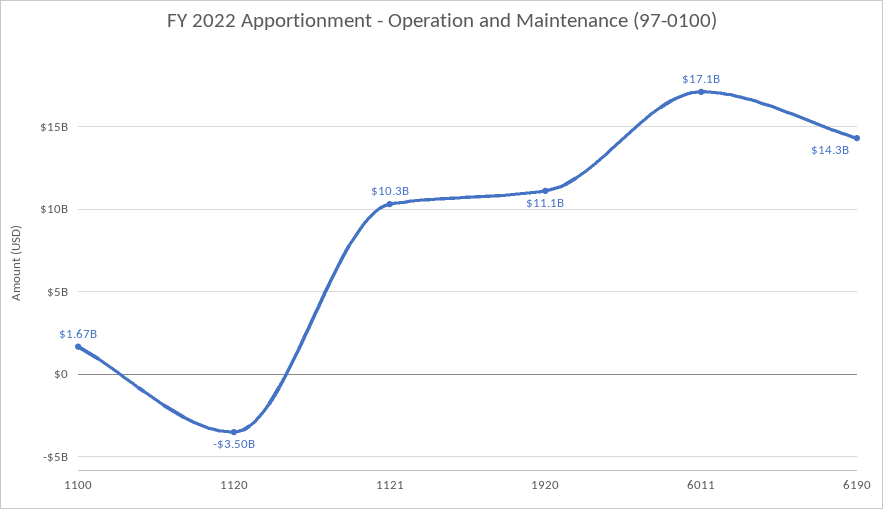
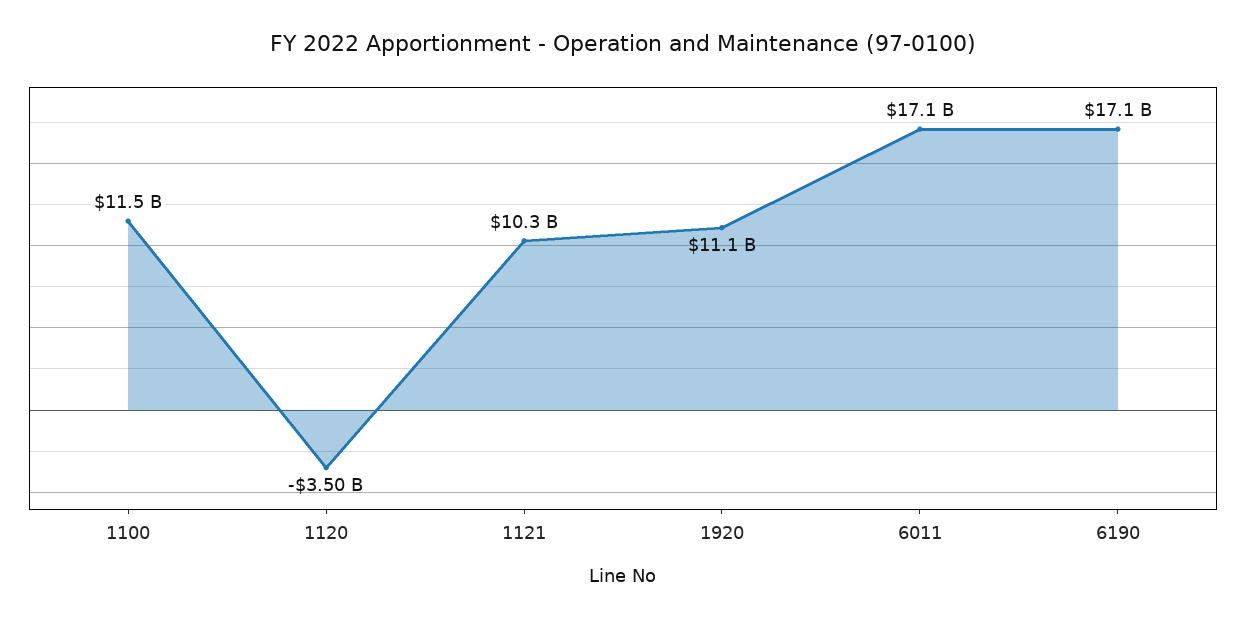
  {
-   "1100": 1670000000,
+   "1100": 11500000000,
    "1120": -3500000000,
    "1121": 10300000000,
    "1920": 11100000000,
    "6011": 17100000000,
-   "6190": 14300000000
+   "6190": 17100000000
  }

